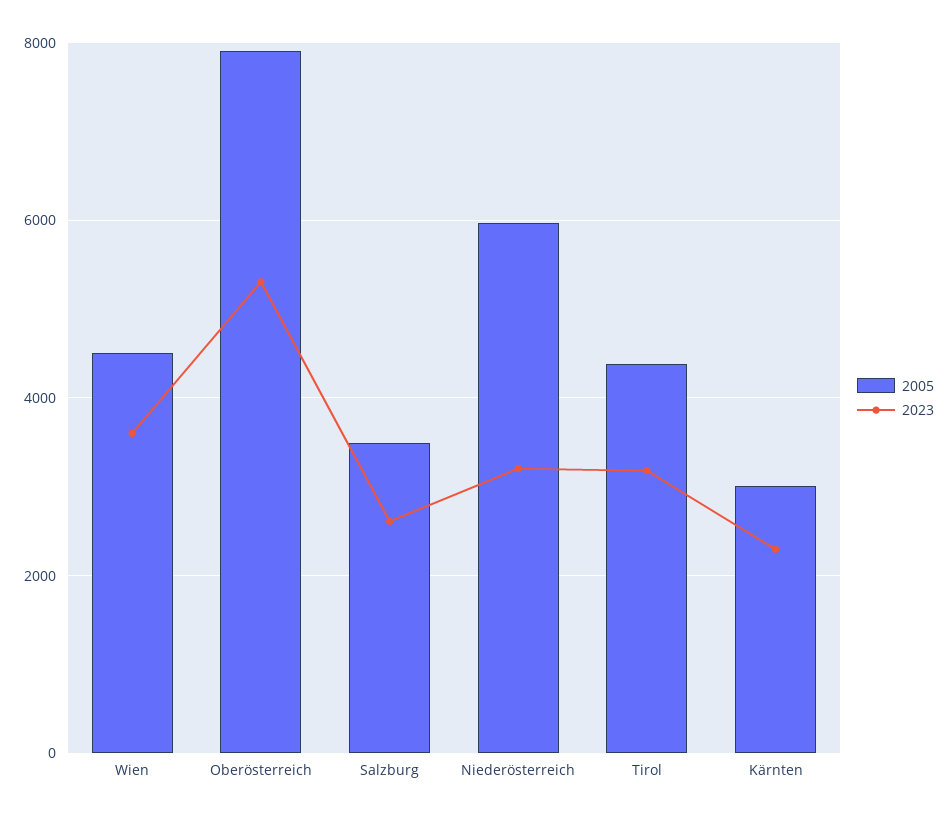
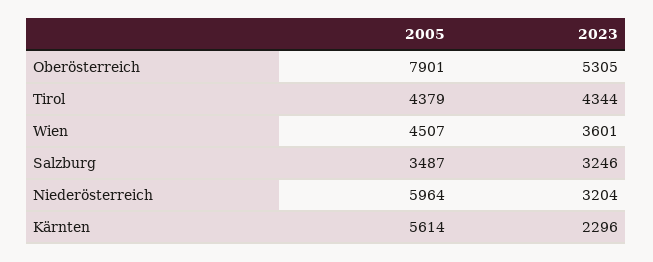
  {
    "2005": {
      "Wien": 4507,
      "Oberösterreich": 7901,
      "Salzburg": 3487,
      "Niederösterreich": 5964,
      "Tirol": 4379,
-     "Kärnten": 3000
+     "Kärnten": 5614
    },
    "2023": {
      "Wien": 3601,
      "Oberösterreich": 5305,
-     "Salzburg": 2600,
+     "Salzburg": 3246,
      "Niederösterreich": 3204,
-     "Tirol": 3200,
+     "Tirol": 4344,
      "Kärnten": 2296
    }
  }

